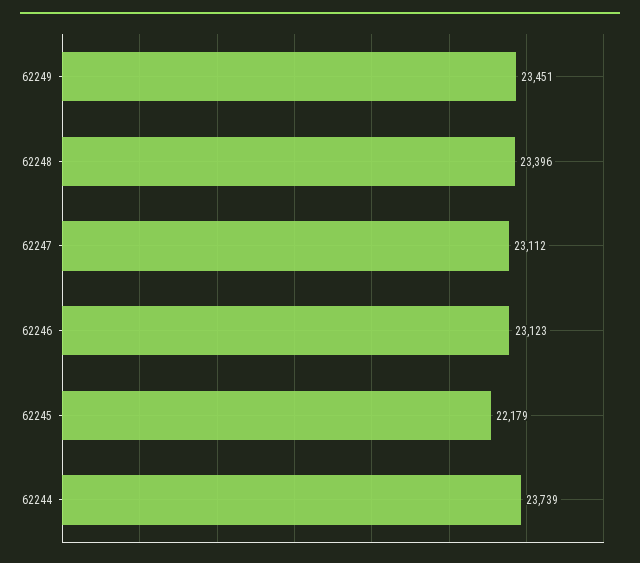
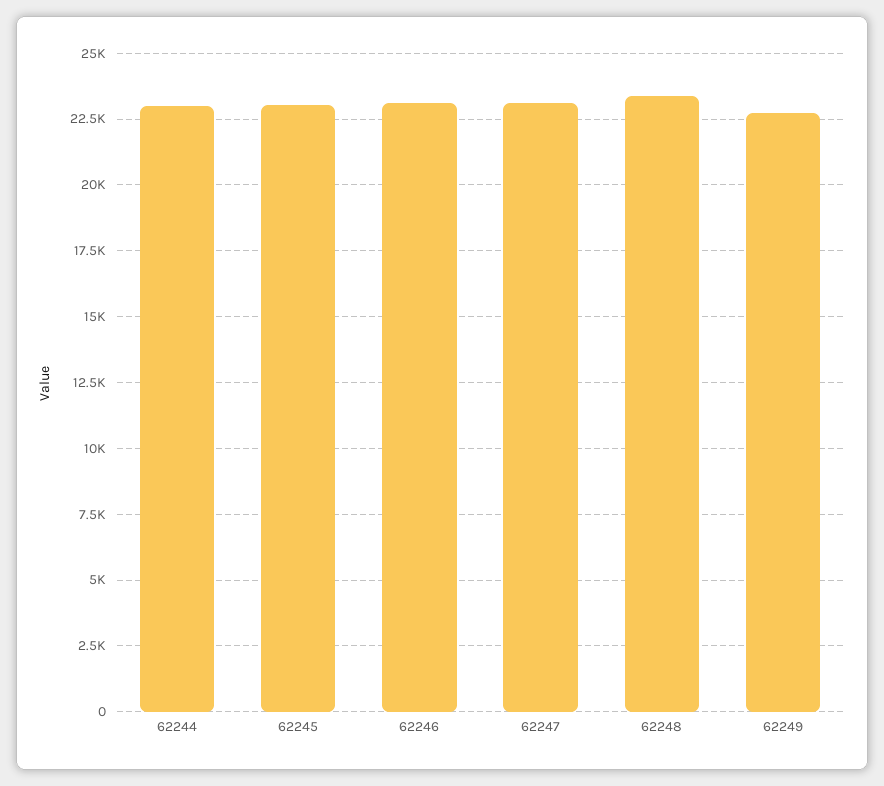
  {
-   "62249": 23451,
+   "62249": 22750,
    "62248": 23396,
    "62247": 23112,
    "62246": 23123,
-   "62245": 22179,
+   "62245": 23000,
-   "62244": 23739
+   "62244": 23000
  }

